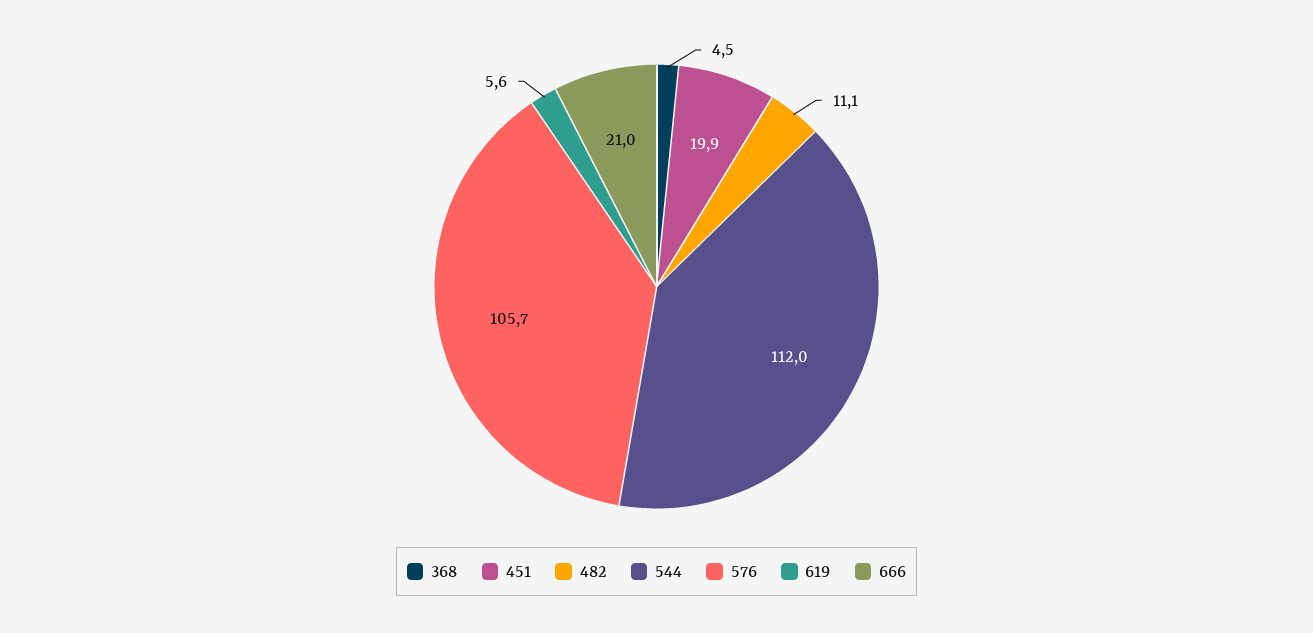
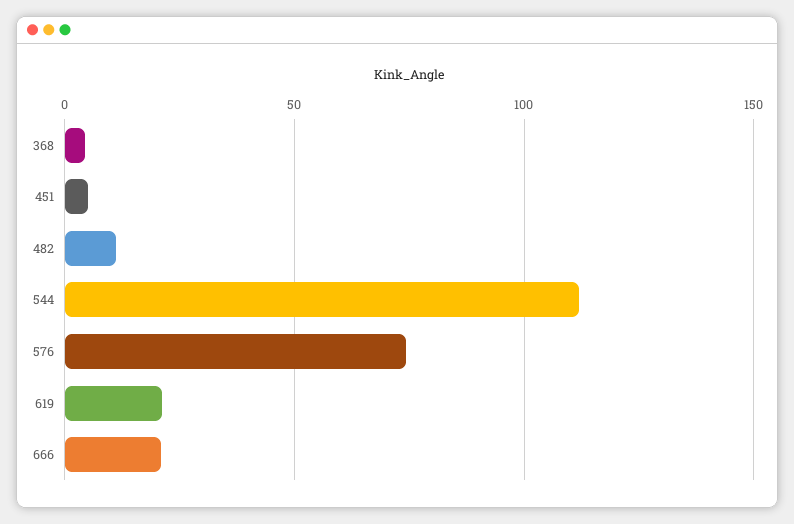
  {
    "368": 4.5,
-   "451": 19.9,
+   "451": 5,
    "482": 11.1,
    "544": 112,
-   "576": 105.7,
+   "576": 75,
-   "619": 5.6,
+   "619": 20,
    "666": 21
  }

